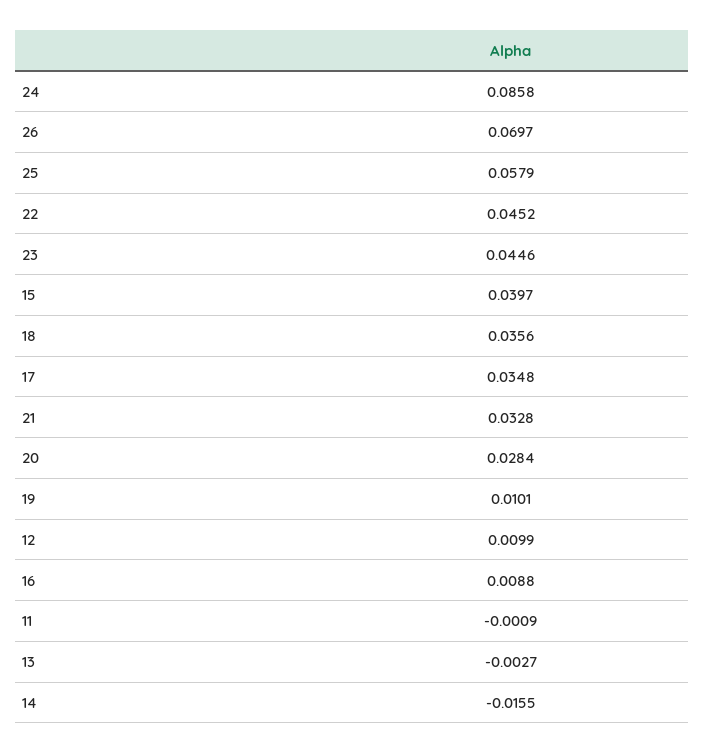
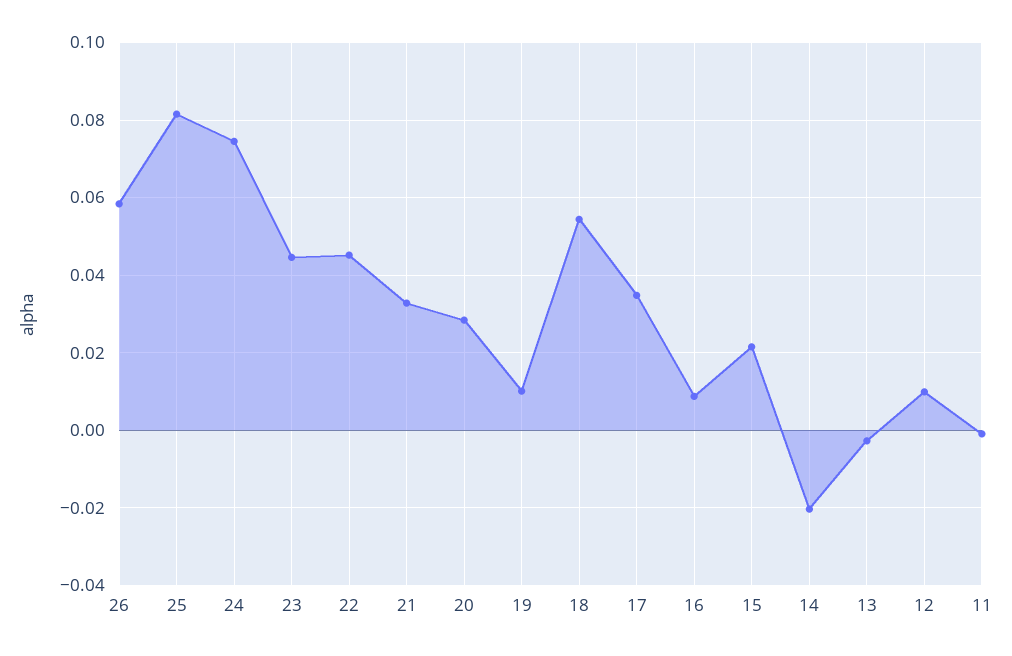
  {
-   "24": 0.0858,
+   "24": 0.074,
-   "26": 0.0697,
+   "26": 0.058,
-   "25": 0.0579,
+   "25": 0.082,
    "22": 0.0452,
    "23": 0.0446,
-   "15": 0.0397,
+   "15": 0.022,
-   "18": 0.0356,
+   "18": 0.054,
    "17": 0.0348,
    "21": 0.0328,
    "20": 0.0284,
    "19": 0.0101,
    "12": 0.0099,
    "16": 0.0088,
    "11": -0.0009,
    "13": -0.0027,
-   "14": -0.0155
+   "14": -0.02
  }

